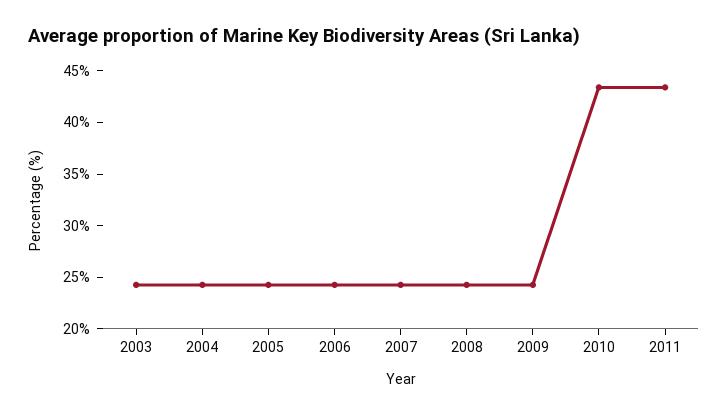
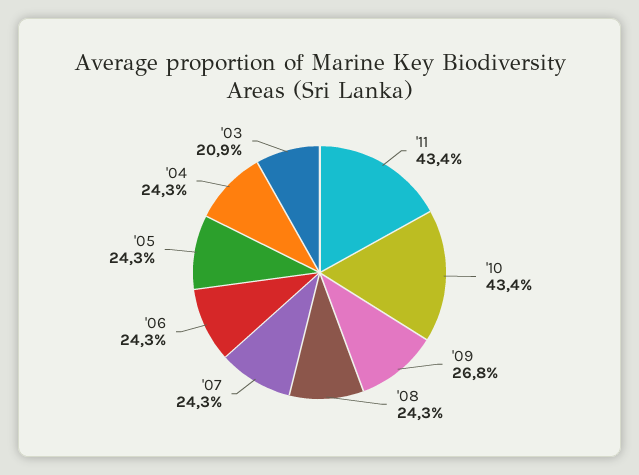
  {
-   "2003": 24,
+   "2003": 20.9,
    "2004": 24.3,
    "2005": 24.3,
    "2006": 24.3,
    "2007": 24.3,
    "2008": 24.3,
-   "2009": 24,
+   "2009": 26.8,
    "2010": 43.4,
    "2011": 43.4
  }

